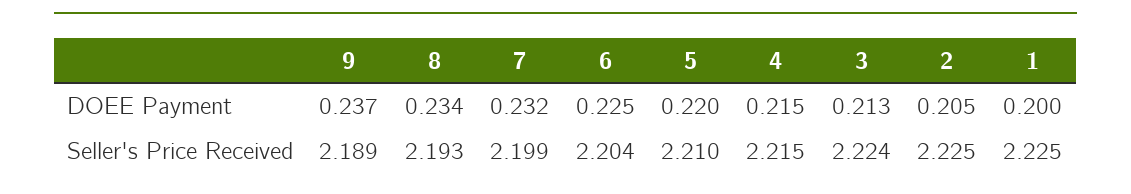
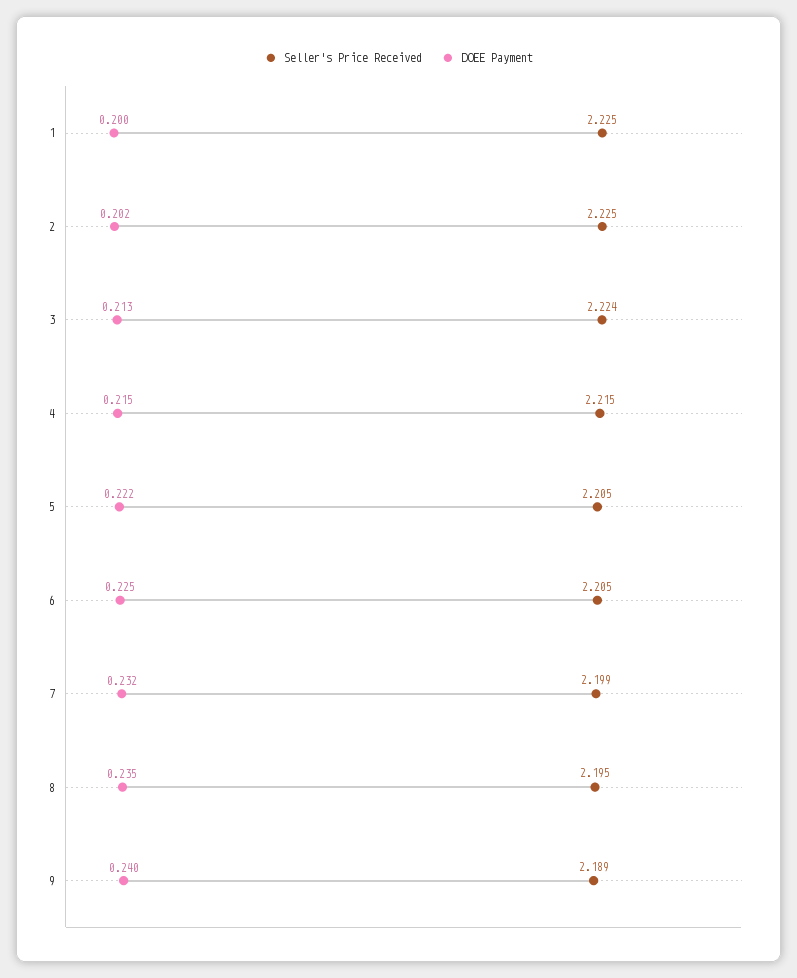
  {
    "DOEE Payment": {
-     "9": 0.237,
+     "9": 0.24,
-     "8": 0.234,
+     "8": 0.235,
      "7": 0.232,
      "6": 0.225,
-     "5": 0.22,
+     "5": 0.222,
      "4": 0.215,
      "3": 0.213,
-     "2": 0.205,
+     "2": 0.202,
      "1": 0.2
    },
    "Seller's Price Received": {
      "9": 2.189,
-     "8": 2.193,
+     "8": 2.195,
      "7": 2.199,
-     "6": 2.204,
+     "6": 2.205,
-     "5": 2.21,
+     "5": 2.205,
      "4": 2.215,
      "3": 2.224,
      "2": 2.225,
      "1": 2.225
    }
  }

